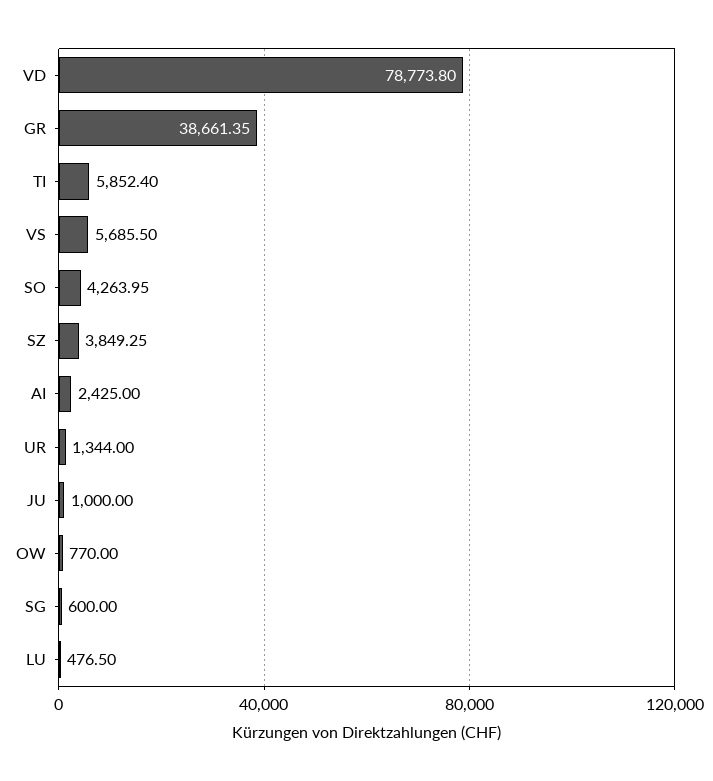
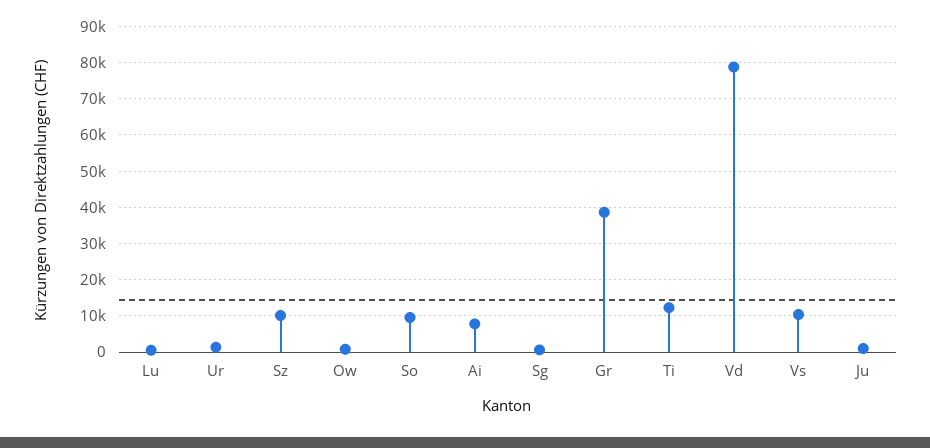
  {
    "VD": 78773.8,
    "GR": 38661.35,
-   "TI": 5852.4,
+   "TI": 12000,
-   "VS": 5685.5,
+   "VS": 10000,
-   "SO": 4263.95,
+   "SO": 10000,
-   "SZ": 3849.25,
+   "SZ": 10000,
-   "AI": 2425,
+   "AI": 8000,
    "UR": 1344,
    "JU": 1000,
    "OW": 770,
    "SG": 600,
    "LU": 476.5
  }

